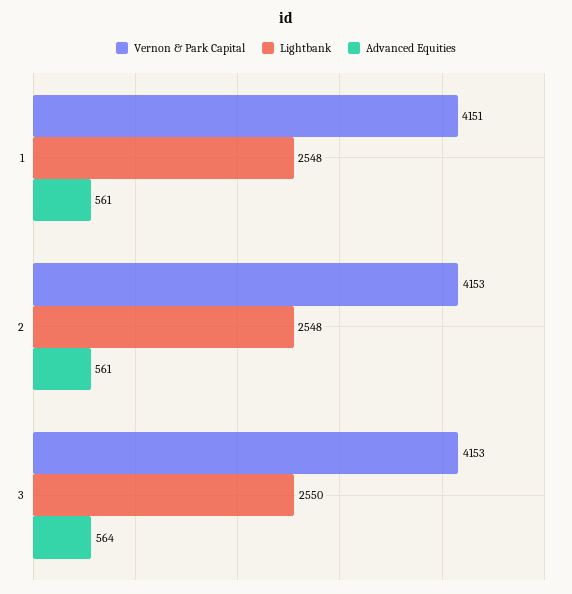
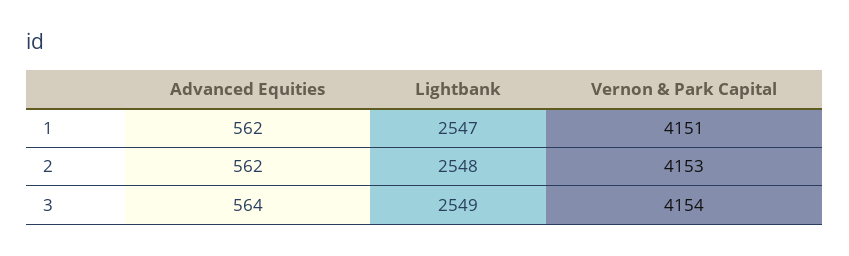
  {
    "Vernon & Park Capital": {
      "1": 4151,
      "2": 4153,
-     "3": 4153
+     "3": 4154
    },
    "Lightbank": {
-     "1": 2548,
+     "1": 2547,
      "2": 2548,
-     "3": 2550
+     "3": 2549
    },
    "Advanced Equities": {
-     "1": 561,
+     "1": 562,
-     "2": 561,
+     "2": 562,
      "3": 564
    }
  }

